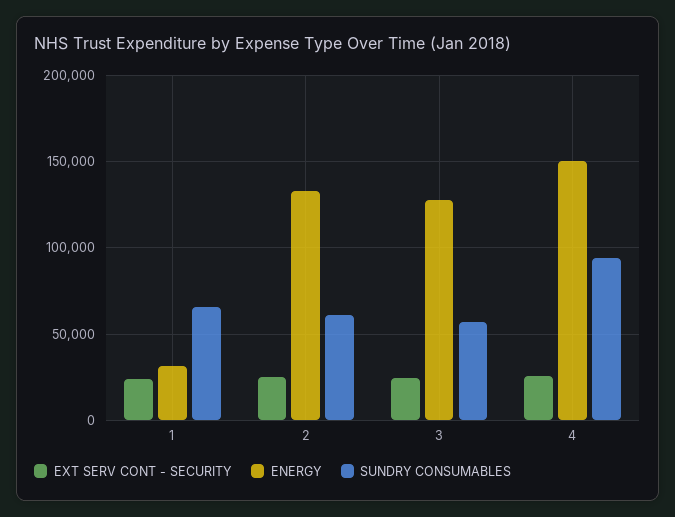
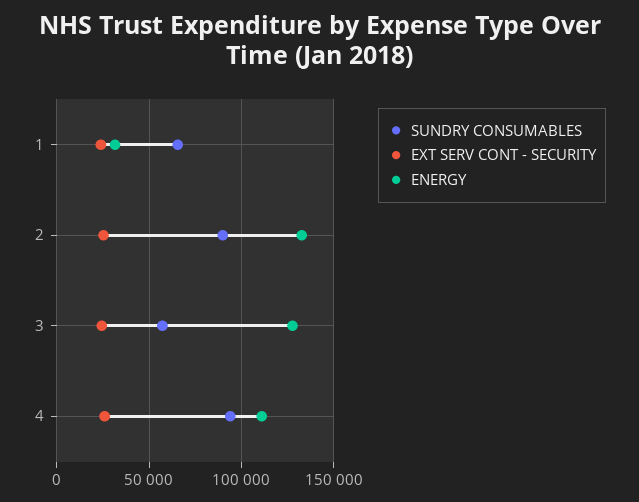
  {
    "EXT SERV CONT - SECURITY": {
      "1": 25000,
      "2": 25000,
      "3": 25000,
      "4": 25000
    },
    "ENERGY": {
      "1": 30000,
      "2": 135000,
      "3": 130000,
-     "4": 150000
+     "4": 110000
    },
    "SUNDRY CONSUMABLES": {
      "1": 65000,
-     "2": 60000,
+     "2": 90000,
      "3": 55000,
      "4": 95000
    }
  }

